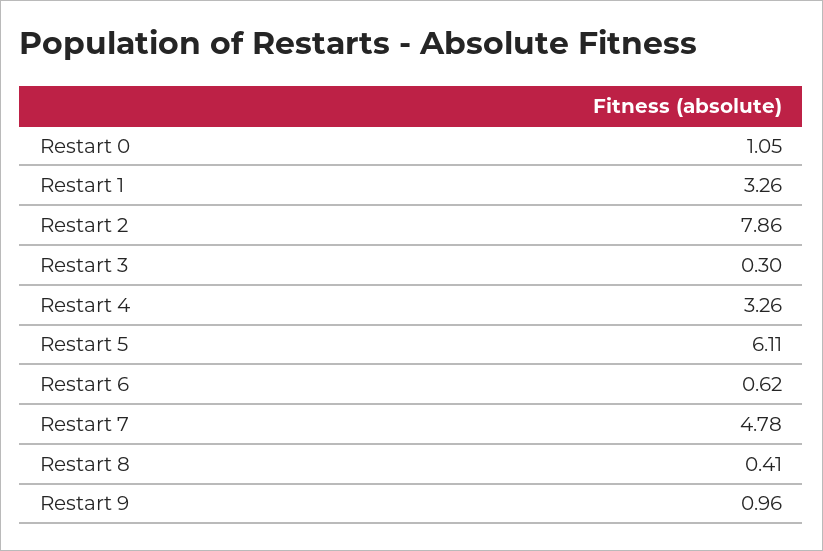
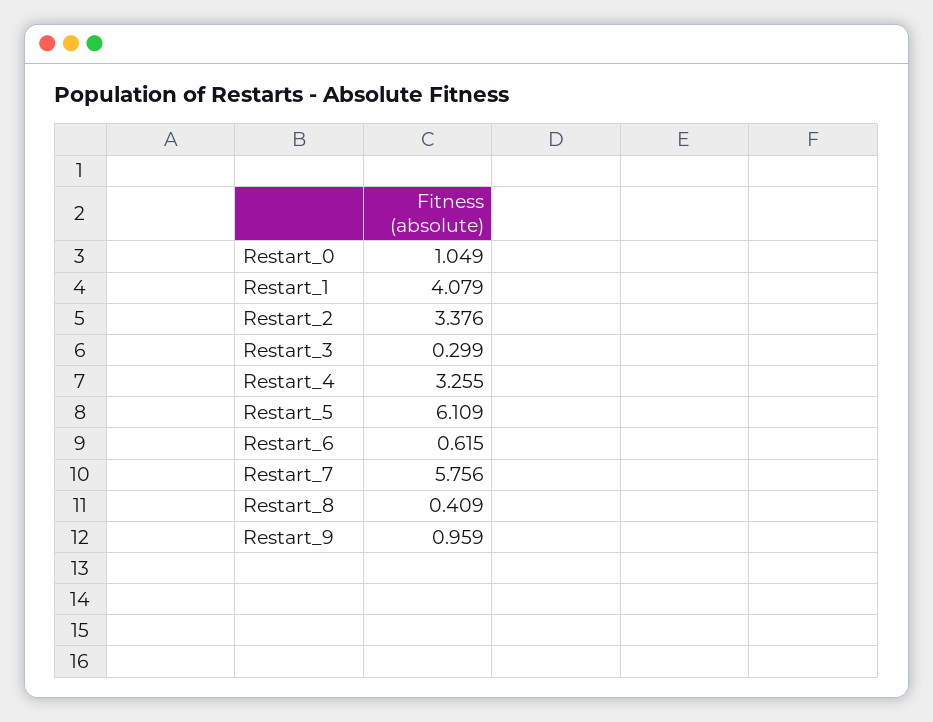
  {
    "Restart 0": 1.049,
-   "Restart 1": 3.26,
+   "Restart 1": 4.079,
-   "Restart 2": 7.86,
+   "Restart 2": 3.376,
    "Restart 3": 0.299,
    "Restart 4": 3.255,
    "Restart 5": 6.109,
    "Restart 6": 0.615,
-   "Restart 7": 4.78,
+   "Restart 7": 5.756,
    "Restart 8": 0.409,
    "Restart 9": 0.959
  }

